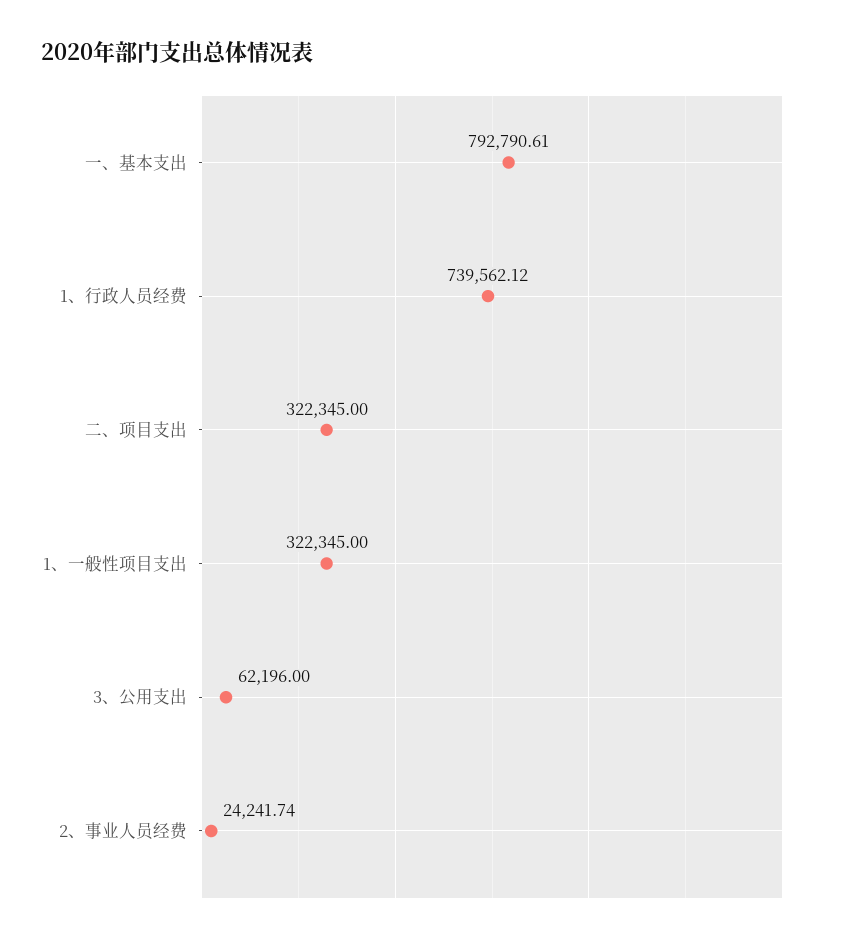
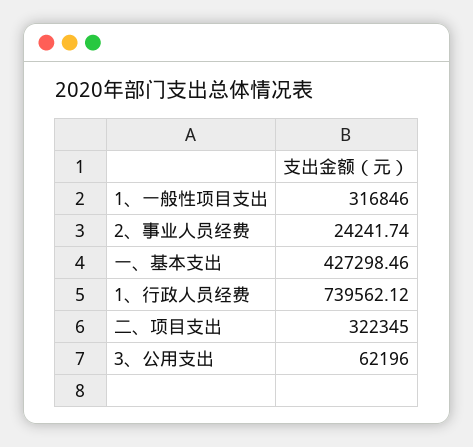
  {
-   "一、基本支出": 792790.61,
+   "一、基本支出": 427298.46,
    "1、行政人员经费": 739562.12,
    "二、项目支出": 322345,
-   "1、一般性项目支出": 322345,
+   "1、一般性项目支出": 316846,
    "3、公用支出": 62196,
    "2、事业人员经费": 24241.74
  }

